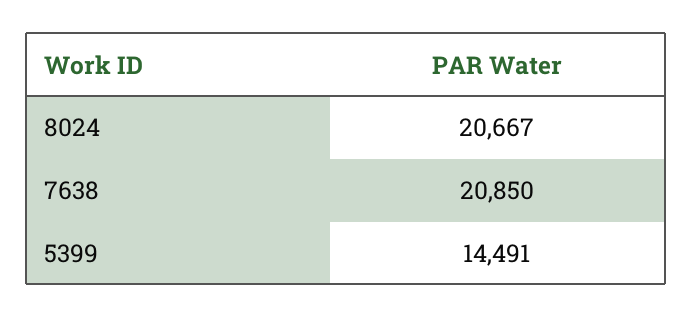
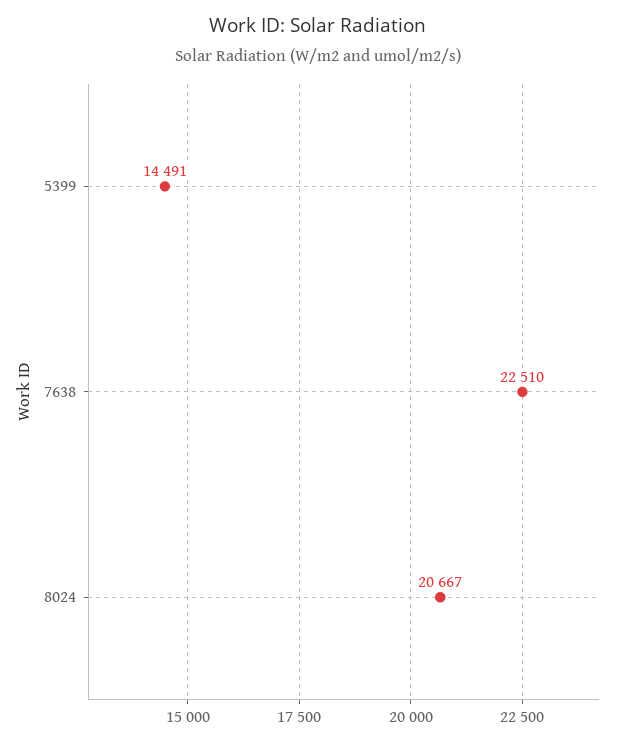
  {
    "8024": 20667,
-   "7638": 20850,
+   "7638": 22510,
    "5399": 14491
  }

